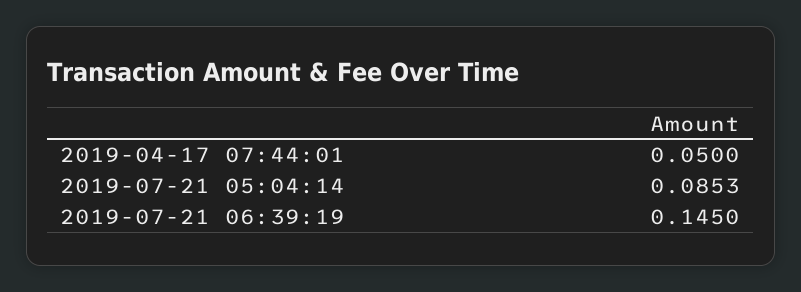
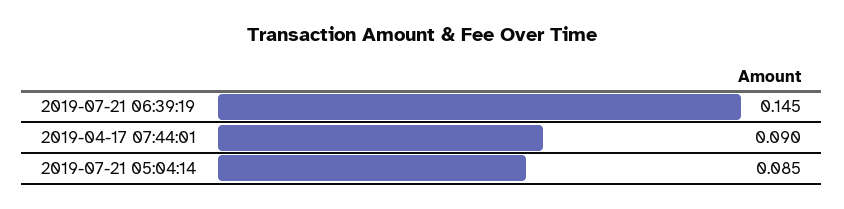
  {
-   "2019-04-17 07:44:01": 0.05,
+   "2019-04-17 07:44:01": 0.09,
    "2019-07-21 05:04:14": 0.0853,
    "2019-07-21 06:39:19": 0.145
  }

